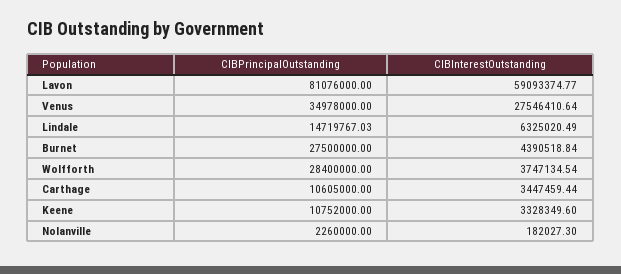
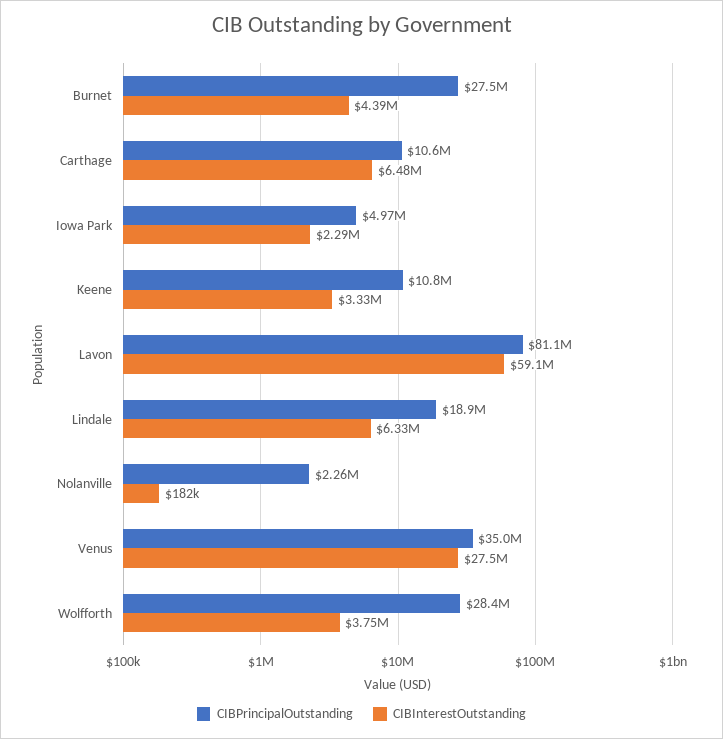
  {
    "CIBPrincipalOutstanding": {
      "Lavon": 81076000,
      "Venus": 34978000,
-     "Lindale": 14719767.03,
+     "Lindale": 18900000,
      "Burnet": 27500000,
      "Wolfforth": 28400000,
      "Carthage": 10605000,
      "Keene": 10752000,
-     "Nolanville": 2260000
+     "Nolanville": 2260000,
+     "Iowa Park": 4970000
    },
    "CIBInterestOutstanding": {
      "Lavon": 59093374.77,
      "Venus": 27546410.64,
      "Lindale": 6325020.49,
      "Burnet": 4390518.84,
      "Wolfforth": 3747134.54,
-     "Carthage": 3447459.44,
+     "Carthage": 6480000,
      "Keene": 3328349.6,
-     "Nolanville": 182027.3
+     "Nolanville": 182027.3,
+     "Iowa Park": 2290000
    }
  }

